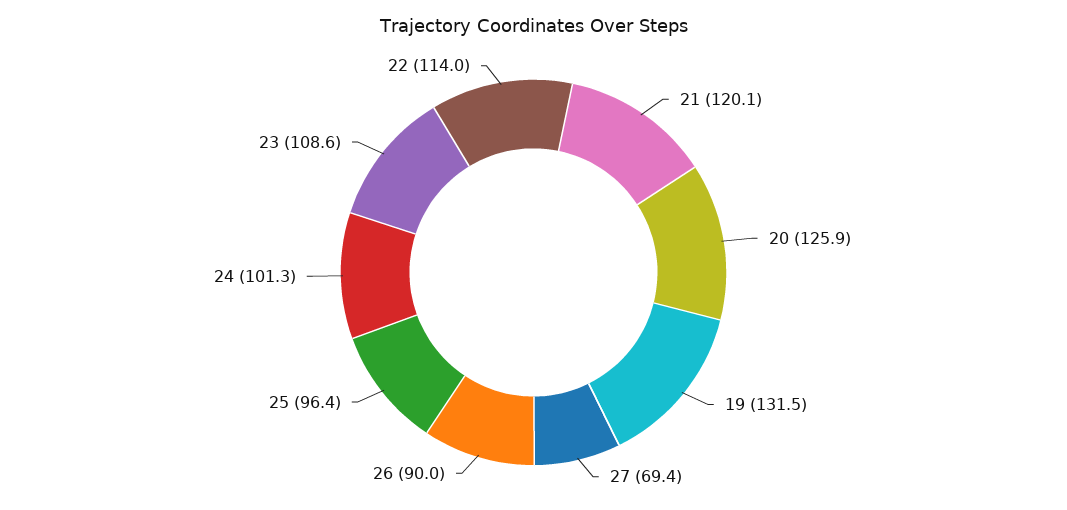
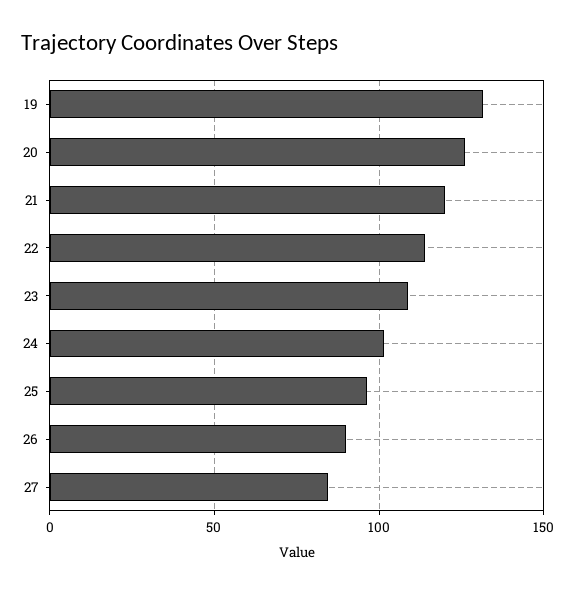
  {
    "21": 120.1,
    "20": 125.9,
    "19": 131.5,
-   "27": 69.4,
+   "27": 85,
    "26": 90,
    "25": 96.4,
    "24": 101.3,
    "23": 108.6,
    "22": 114
  }

